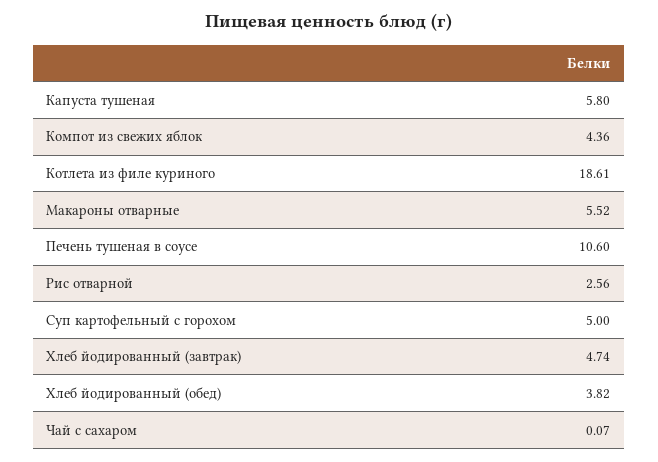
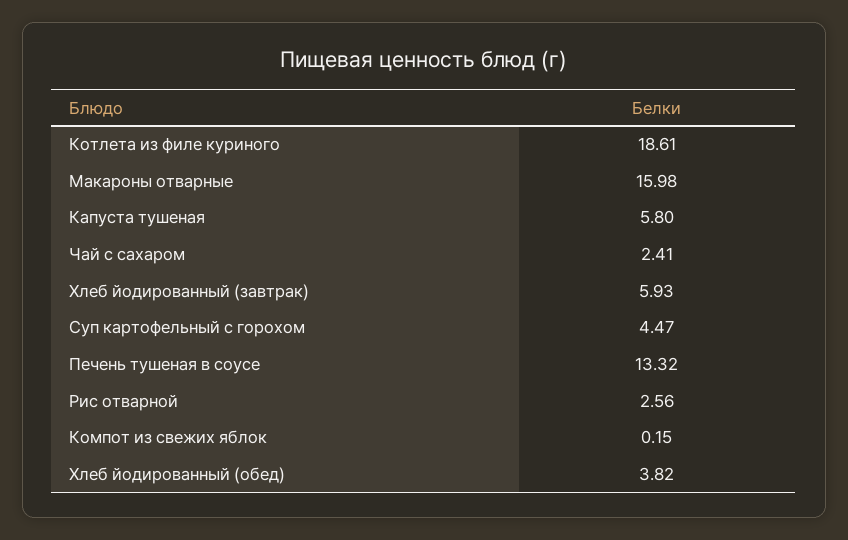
  {
    "Капуста тушеная": 5.8,
-   "Компот из свежих яблок": 4.36,
+   "Компот из свежих яблок": 0.15,
    "Котлета из филе куриного": 18.61,
-   "Макароны отварные": 5.52,
+   "Макароны отварные": 15.98,
-   "Печень тушеная в соусе": 10.6,
+   "Печень тушеная в соусе": 13.32,
    "Рис отварной": 2.56,
-   "Суп картофельный с горохом": 5,
+   "Суп картофельный с горохом": 4.47,
-   "Хлеб йодированный (завтрак)": 4.74,
+   "Хлеб йодированный (завтрак)": 5.93,
    "Хлеб йодированный (обед)": 3.82,
-   "Чай с сахаром": 0.07
+   "Чай с сахаром": 2.41
  }

